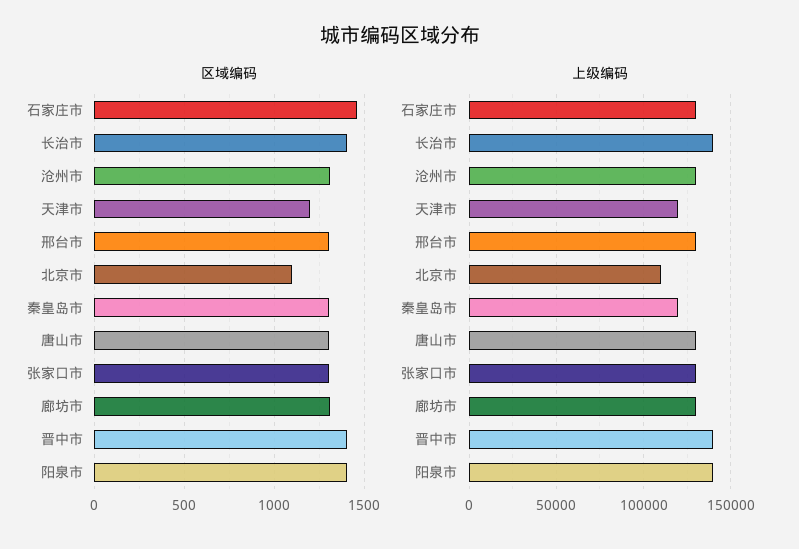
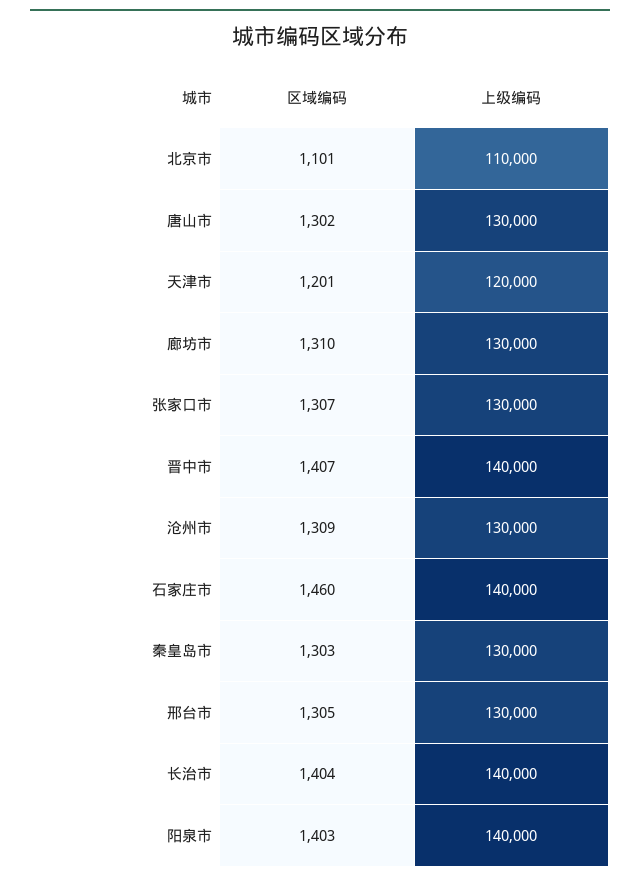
  {
    "区域编码": {
      "石家庄市": 1460,
      "长治市": 1404,
      "沧州市": 1309,
      "天津市": 1201,
      "邢台市": 1305,
      "北京市": 1101,
      "秦皇岛市": 1303,
      "唐山市": 1302,
      "张家口市": 1307,
      "廊坊市": 1310,
      "晋中市": 1407,
      "阳泉市": 1403
    },
    "上级编码": {
-     "石家庄市": 130000,
+     "石家庄市": 140000,
      "长治市": 140000,
      "沧州市": 130000,
      "天津市": 120000,
      "邢台市": 130000,
      "北京市": 110000,
-     "秦皇岛市": 120000,
+     "秦皇岛市": 130000,
      "唐山市": 130000,
      "张家口市": 130000,
      "廊坊市": 130000,
      "晋中市": 140000,
      "阳泉市": 140000
    }
  }

